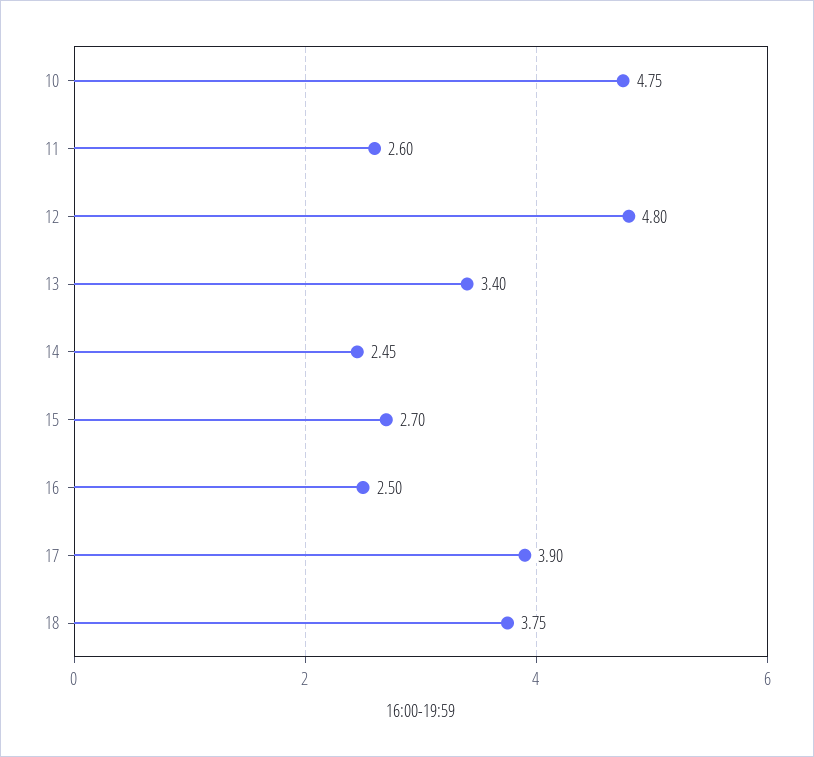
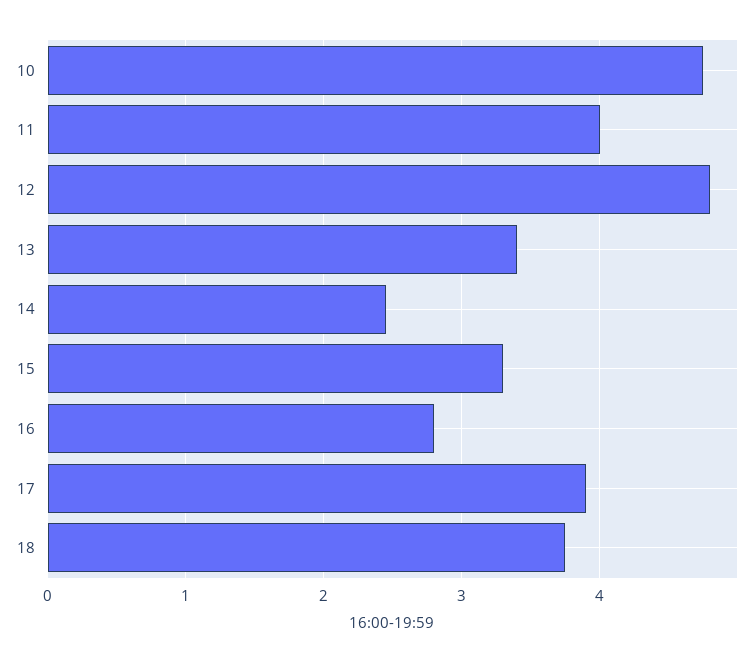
  {
    "10": 4.75,
-   "11": 2.6,
+   "11": 4,
    "12": 4.8,
    "13": 3.4,
    "14": 2.45,
-   "15": 2.7,
+   "15": 3.3,
-   "16": 2.5,
+   "16": 2.8,
    "17": 3.9,
    "18": 3.75
  }

